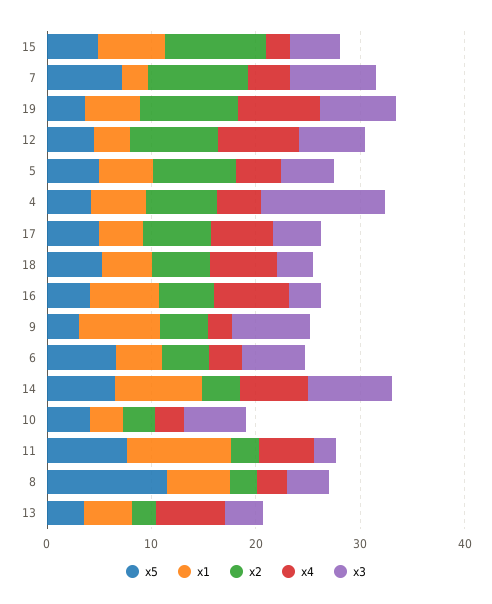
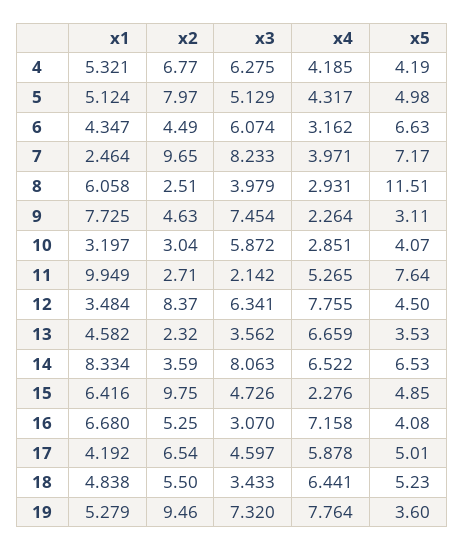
  {
    "x5": {
      "15": 4.85,
      "7": 7.17,
      "19": 3.6,
      "12": 4.5,
      "5": 4.98,
      "4": 4.19,
      "17": 5.01,
      "18": 5.23,
      "16": 4.08,
      "9": 3.11,
      "6": 6.63,
      "14": 6.53,
      "10": 4.07,
      "11": 7.64,
      "8": 11.51,
      "13": 3.53
    },
    "x1": {
      "15": 6.416,
      "7": 2.464,
      "19": 5.279,
      "12": 3.484,
      "5": 5.124,
      "4": 5.321,
      "17": 4.192,
      "18": 4.838,
      "16": 6.68,
      "9": 7.725,
      "6": 4.347,
      "14": 8.334,
      "10": 3.197,
      "11": 9.949,
      "8": 6.058,
      "13": 4.582
    },
    "x2": {
      "15": 9.75,
      "7": 9.65,
      "19": 9.46,
      "12": 8.37,
      "5": 7.97,
      "4": 6.77,
      "17": 6.54,
      "18": 5.5,
      "16": 5.25,
      "9": 4.63,
      "6": 4.49,
      "14": 3.59,
      "10": 3.04,
      "11": 2.71,
      "8": 2.51,
      "13": 2.32
    },
    "x4": {
      "15": 2.276,
      "7": 3.971,
      "19": 7.764,
      "12": 7.755,
      "5": 4.317,
      "4": 4.185,
      "17": 5.878,
      "18": 6.441,
      "16": 7.158,
      "9": 2.264,
      "6": 3.162,
      "14": 6.522,
      "10": 2.851,
      "11": 5.265,
      "8": 2.931,
      "13": 6.659
    },
    "x3": {
      "15": 4.726,
      "7": 8.233,
      "19": 7.32,
      "12": 6.341,
      "5": 5.129,
-     "4": 12,
+     "4": 6.275,
      "17": 4.597,
      "18": 3.433,
      "16": 3.07,
      "9": 7.454,
      "6": 6.074,
      "14": 8.063,
      "10": 5.872,
      "11": 2.142,
      "8": 3.979,
      "13": 3.562
    }
  }

